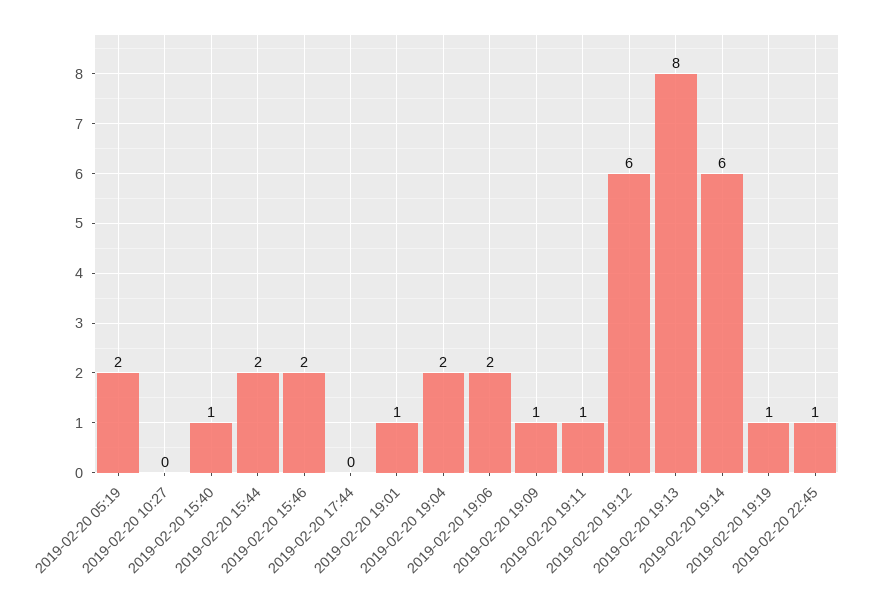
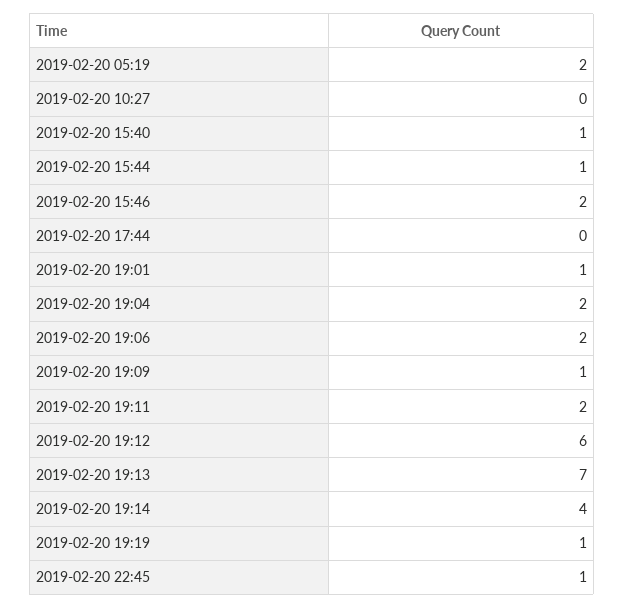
  {
    "2019-02-20 05:19": 2,
    "2019-02-20 10:27": 0,
    "2019-02-20 15:40": 1,
-   "2019-02-20 15:44": 2,
+   "2019-02-20 15:44": 1,
    "2019-02-20 15:46": 2,
    "2019-02-20 17:44": 0,
    "2019-02-20 19:01": 1,
    "2019-02-20 19:04": 2,
    "2019-02-20 19:06": 2,
    "2019-02-20 19:09": 1,
-   "2019-02-20 19:11": 1,
+   "2019-02-20 19:11": 2,
    "2019-02-20 19:12": 6,
-   "2019-02-20 19:13": 8,
+   "2019-02-20 19:13": 7,
-   "2019-02-20 19:14": 6,
+   "2019-02-20 19:14": 4,
    "2019-02-20 19:19": 1,
    "2019-02-20 22:45": 1
  }

